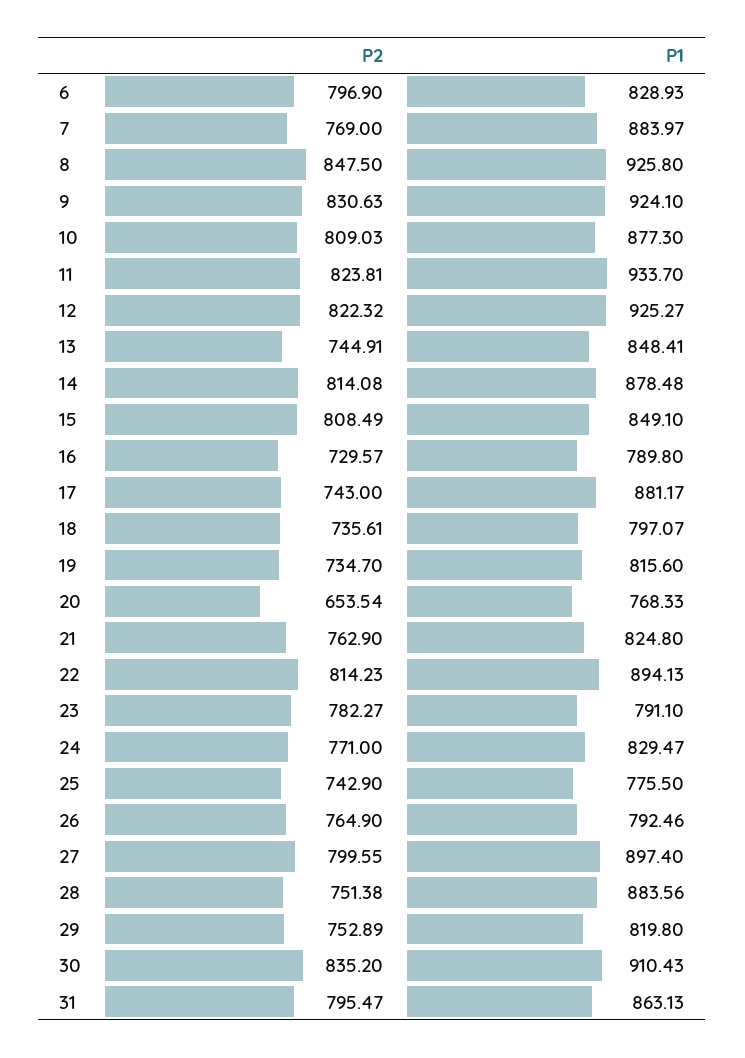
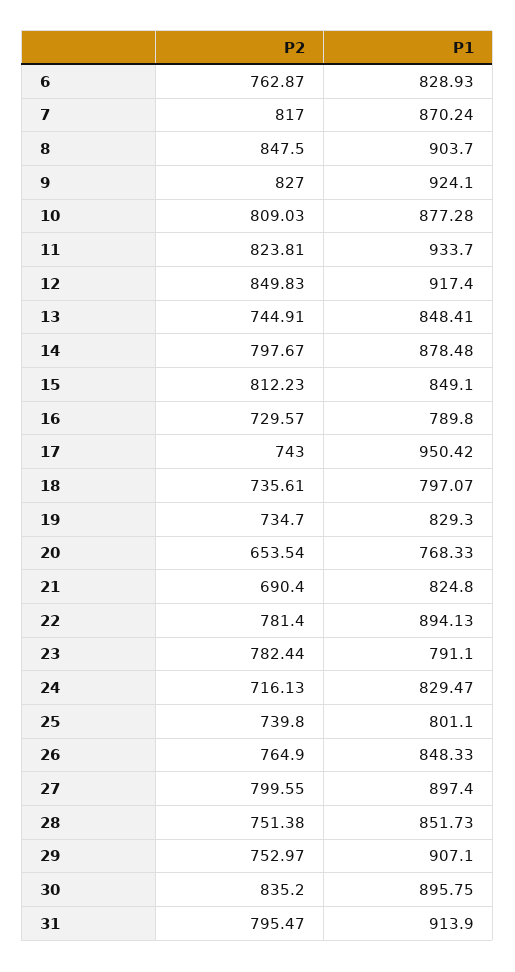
  {
    "P2": {
-     "6": 796.9,
+     "6": 762.87,
-     "7": 769,
+     "7": 817,
      "8": 847.5,
-     "9": 830.63,
+     "9": 827,
      "10": 809.03,
      "11": 823.81,
-     "12": 822.32,
+     "12": 849.83,
      "13": 744.91,
-     "14": 814.08,
+     "14": 797.67,
-     "15": 808.49,
+     "15": 812.23,
      "16": 729.57,
      "17": 743,
      "18": 735.61,
      "19": 734.7,
      "20": 653.54,
-     "21": 762.9,
+     "21": 690.4,
-     "22": 814.23,
+     "22": 781.4,
-     "23": 782.27,
+     "23": 782.44,
-     "24": 771,
+     "24": 716.13,
-     "25": 742.9,
+     "25": 739.8,
      "26": 764.9,
      "27": 799.55,
      "28": 751.38,
-     "29": 752.89,
+     "29": 752.97,
      "30": 835.2,
      "31": 795.47
    },
    "P1": {
      "6": 828.93,
-     "7": 883.97,
+     "7": 870.24,
-     "8": 925.8,
+     "8": 903.7,
      "9": 924.1,
-     "10": 877.3,
+     "10": 877.28,
      "11": 933.7,
-     "12": 925.27,
+     "12": 917.4,
      "13": 848.41,
      "14": 878.48,
      "15": 849.1,
      "16": 789.8,
-     "17": 881.17,
+     "17": 950.42,
      "18": 797.07,
-     "19": 815.6,
+     "19": 829.3,
      "20": 768.33,
      "21": 824.8,
      "22": 894.13,
      "23": 791.1,
      "24": 829.47,
-     "25": 775.5,
+     "25": 801.1,
-     "26": 792.46,
+     "26": 848.33,
      "27": 897.4,
-     "28": 883.56,
+     "28": 851.73,
-     "29": 819.8,
+     "29": 907.1,
-     "30": 910.43,
+     "30": 895.75,
-     "31": 863.13
+     "31": 913.9
    }
  }

